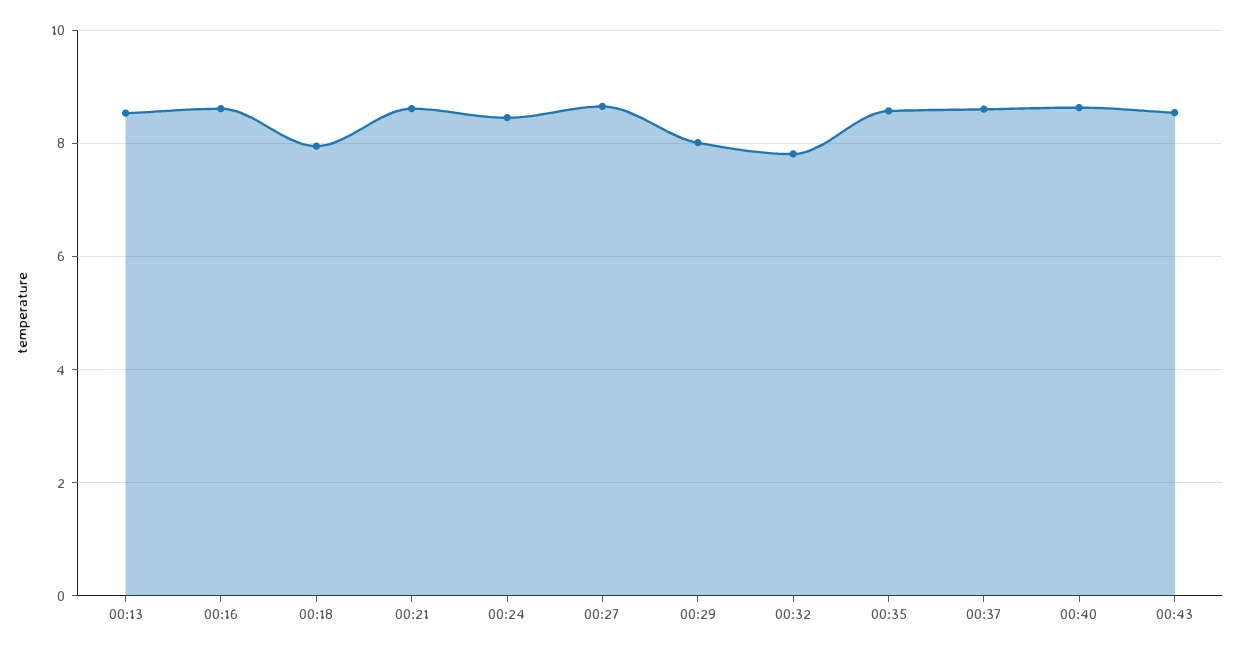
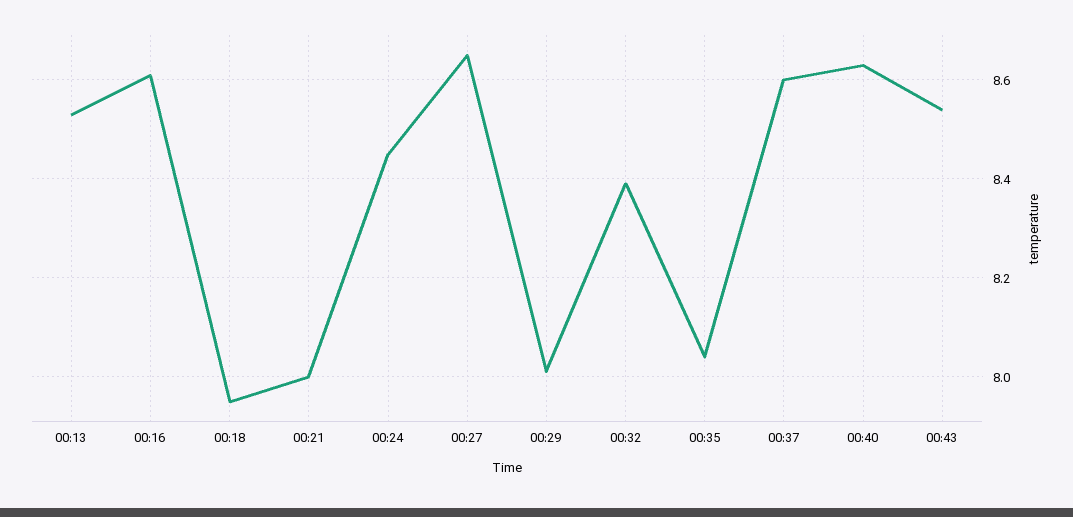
  {
    "00:13": 8.55,
    "00:16": 8.6,
    "00:18": 7.95,
-   "00:21": 8.6,
+   "00:21": 8,
    "00:24": 8.45,
    "00:27": 8.65,
    "00:29": 8,
-   "00:32": 7.8,
+   "00:32": 8.4,
-   "00:35": 8.6,
+   "00:35": 8.05,
    "00:37": 8.6,
    "00:40": 8.65,
    "00:43": 8.55
  }

